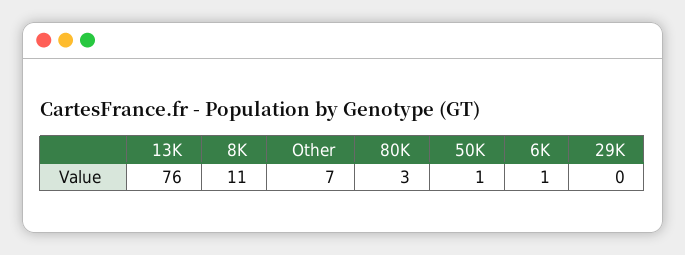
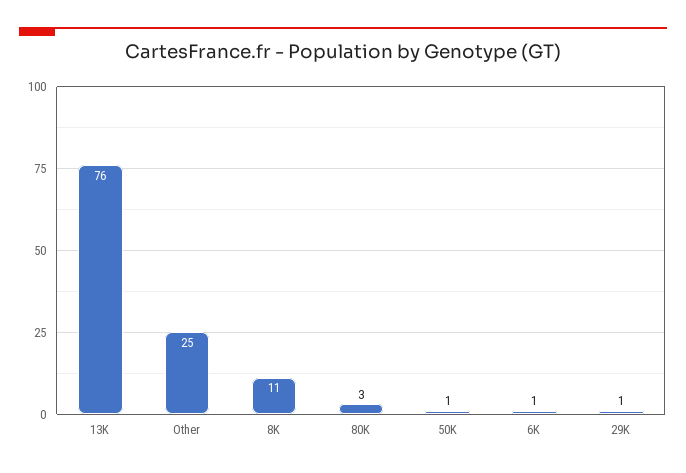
  {
    "13K": 76,
    "8K": 11,
-   "Other": 7,
+   "Other": 25,
    "80K": 3,
    "50K": 1,
    "6K": 1,
-   "29K": 0
+   "29K": 1
  }

